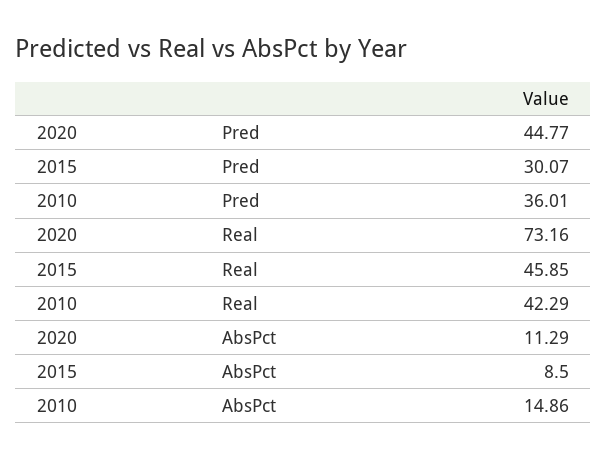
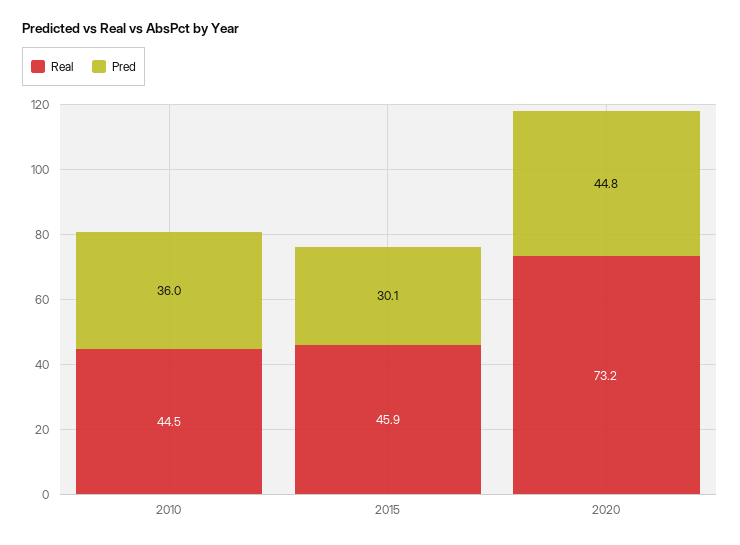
  {
    "Pred": {
      "2020": 44.77,
      "2015": 30.07,
      "2010": 36.01
    },
    "Real": {
      "2020": 73.16,
      "2015": 45.85,
-     "2010": 42.29
+     "2010": 44.5
-   },
+   }
-   "AbsPct": {
-     "2020": 11.29,
-     "2015": 8.5,
-     "2010": 14.86
-   }
  }

